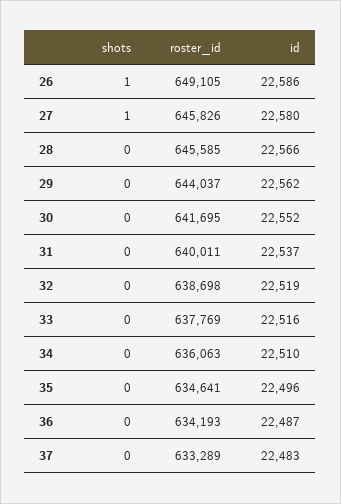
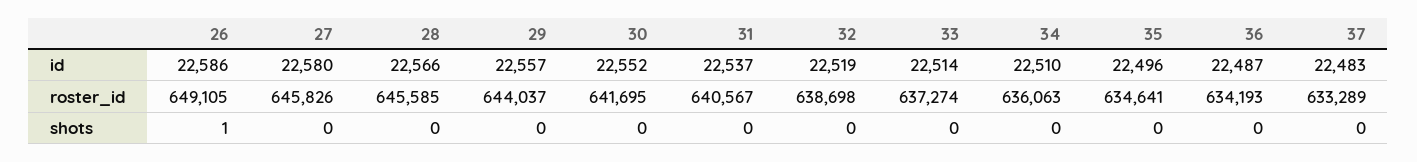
  {
    "shots": {
      "26": 1,
-     "27": 1,
+     "27": 0,
      "28": 0,
      "29": 0,
      "30": 0,
      "31": 0,
      "32": 0,
      "33": 0,
      "34": 0,
      "35": 0,
      "36": 0,
      "37": 0
    },
    "roster_id": {
      "26": 649105,
      "27": 645826,
      "28": 645585,
      "29": 644037,
      "30": 641695,
-     "31": 640011,
+     "31": 640567,
      "32": 638698,
-     "33": 637769,
+     "33": 637274,
      "34": 636063,
      "35": 634641,
      "36": 634193,
      "37": 633289
    },
    "id": {
      "26": 22586,
      "27": 22580,
      "28": 22566,
-     "29": 22562,
+     "29": 22557,
      "30": 22552,
      "31": 22537,
      "32": 22519,
-     "33": 22516,
+     "33": 22514,
      "34": 22510,
      "35": 22496,
      "36": 22487,
      "37": 22483
    }
  }

